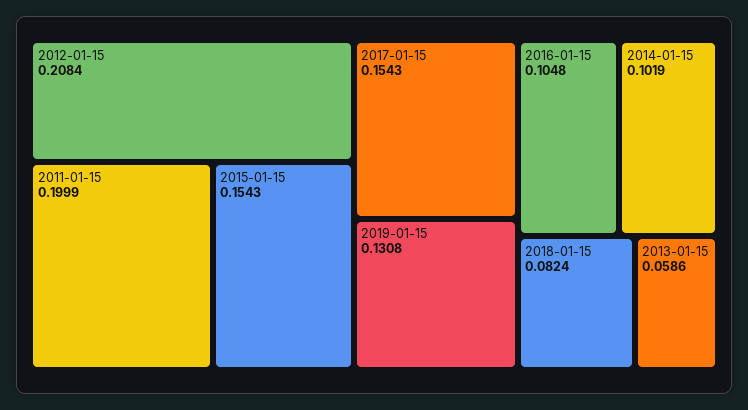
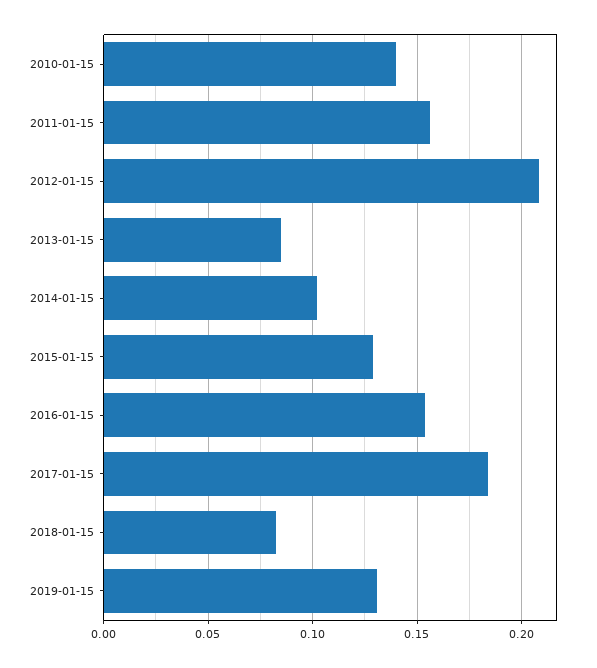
  {
    "2012-01-15": 0.2084,
-   "2011-01-15": 0.1999,
+   "2011-01-15": 0.155,
-   "2015-01-15": 0.1543,
+   "2015-01-15": 0.13,
-   "2017-01-15": 0.1543,
+   "2017-01-15": 0.185,
    "2019-01-15": 0.1308,
-   "2016-01-15": 0.1048,
+   "2016-01-15": 0.155,
    "2014-01-15": 0.1019,
    "2018-01-15": 0.0824,
-   "2013-01-15": 0.0586
+   "2013-01-15": 0.085,
+   "2010-01-15": 0.14
  }

